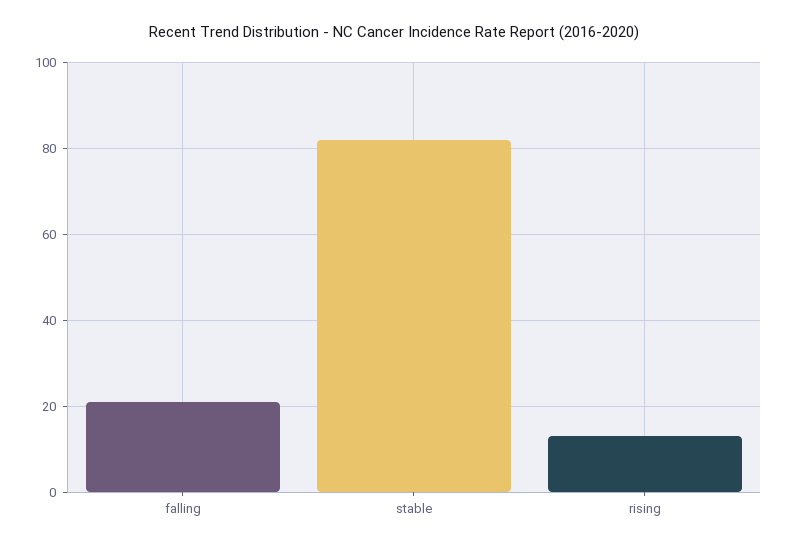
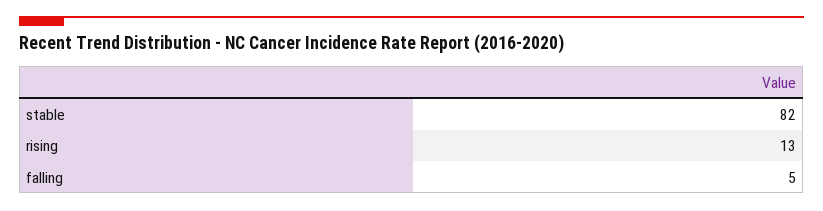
  {
-   "falling": 20,
+   "falling": 5,
    "stable": 82,
    "rising": 13
  }

